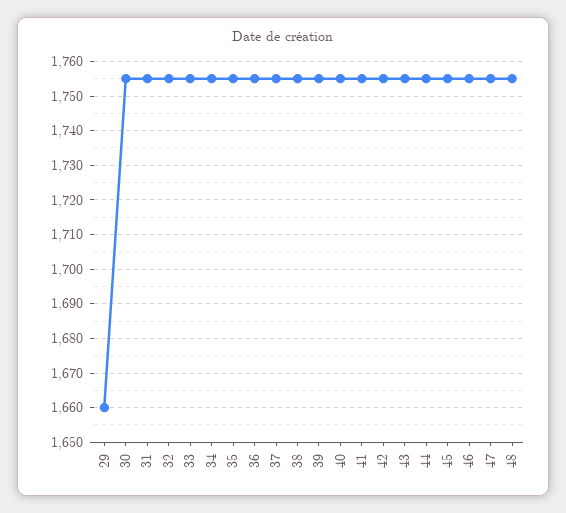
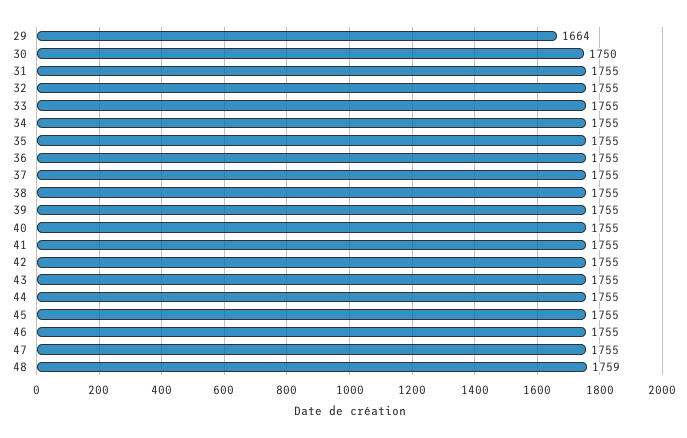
  {
-   "29": 1660,
+   "29": 1664,
-   "30": 1755,
+   "30": 1750,
    "31": 1755,
    "32": 1755,
    "33": 1755,
    "34": 1755,
    "35": 1755,
    "36": 1755,
    "37": 1755,
    "38": 1755,
    "39": 1755,
    "40": 1755,
    "41": 1755,
    "42": 1755,
    "43": 1755,
    "44": 1755,
    "45": 1755,
    "46": 1755,
    "47": 1755,
-   "48": 1755
+   "48": 1759
  }

